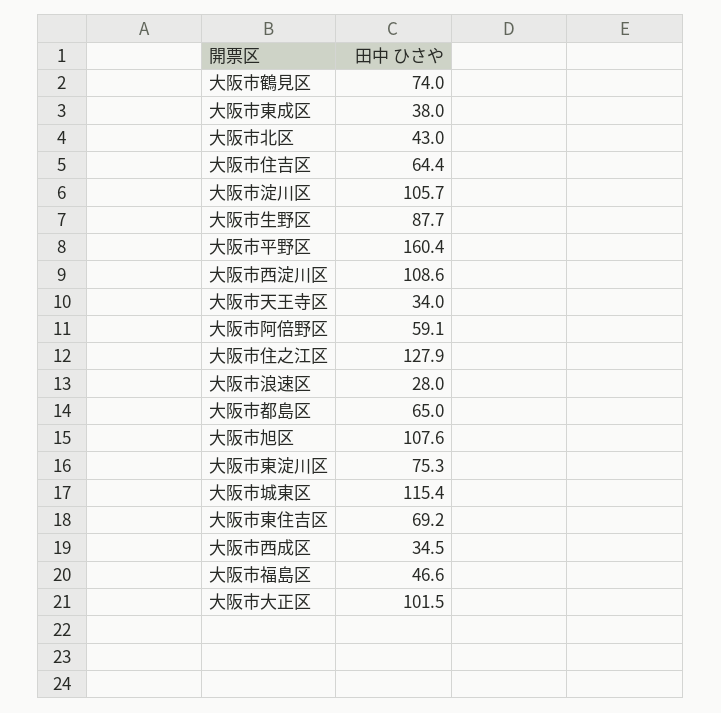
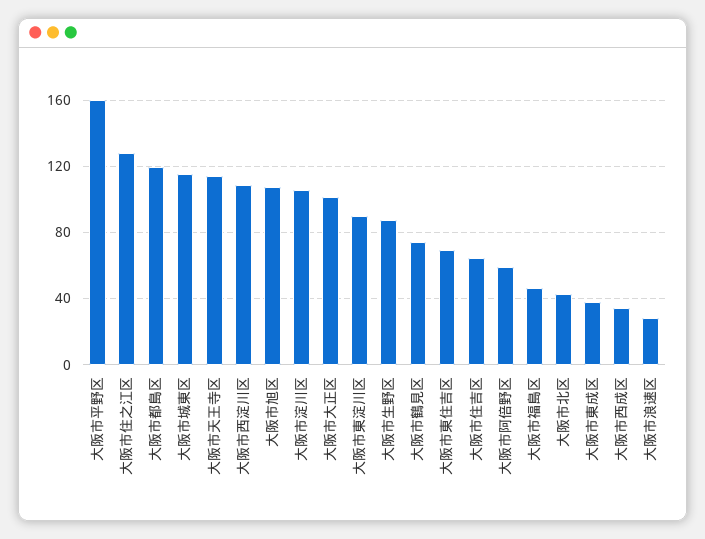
  {
    "大阪市鶴見区": 74,
    "大阪市東成区": 38,
    "大阪市北区": 43,
    "大阪市住吉区": 64.4,
    "大阪市淀川区": 105.7,
    "大阪市生野区": 87.7,
    "大阪市平野区": 160.4,
    "大阪市西淀川区": 108.6,
-   "大阪市天王寺区": 34,
+   "大阪市天王寺区": 115,
    "大阪市阿倍野区": 59.1,
    "大阪市住之江区": 127.9,
    "大阪市浪速区": 28,
-   "大阪市都島区": 65,
+   "大阪市都島区": 120,
    "大阪市旭区": 107.6,
-   "大阪市東淀川区": 75.3,
+   "大阪市東淀川区": 90,
    "大阪市城東区": 115.4,
    "大阪市東住吉区": 69.2,
    "大阪市西成区": 34.5,
    "大阪市福島区": 46.6,
    "大阪市大正区": 101.5
  }

